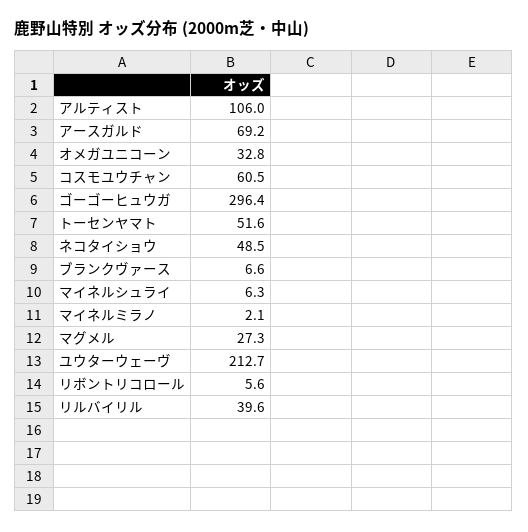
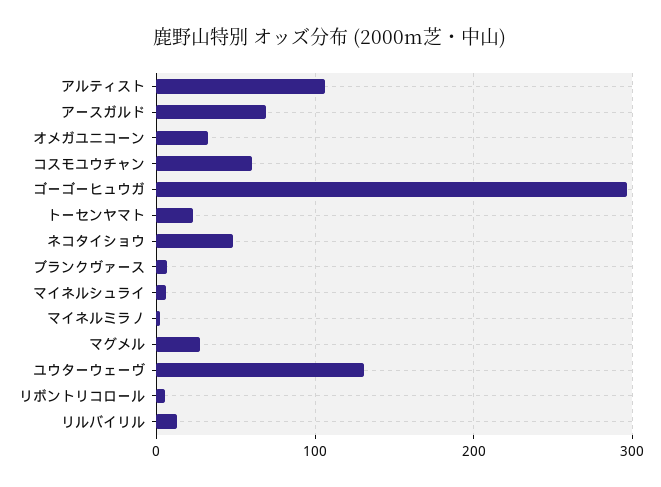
  {
    "アルティスト": 106,
    "アースガルド": 69.2,
    "オメガユニコーン": 32.8,
    "コスモユウチャン": 60.5,
    "ゴーゴーヒュウガ": 296.4,
-   "トーセンヤマト": 51.6,
+   "トーセンヤマト": 20,
    "ネコタイショウ": 48.5,
    "ブランクヴァース": 6.6,
    "マイネルシュライ": 6.3,
    "マイネルミラノ": 2.1,
    "マグメル": 27.3,
-   "ユウターウェーヴ": 212.7,
+   "ユウターウェーヴ": 130,
    "リボントリコロール": 5.6,
-   "リルバイリル": 39.6
+   "リルバイリル": 10
  }

